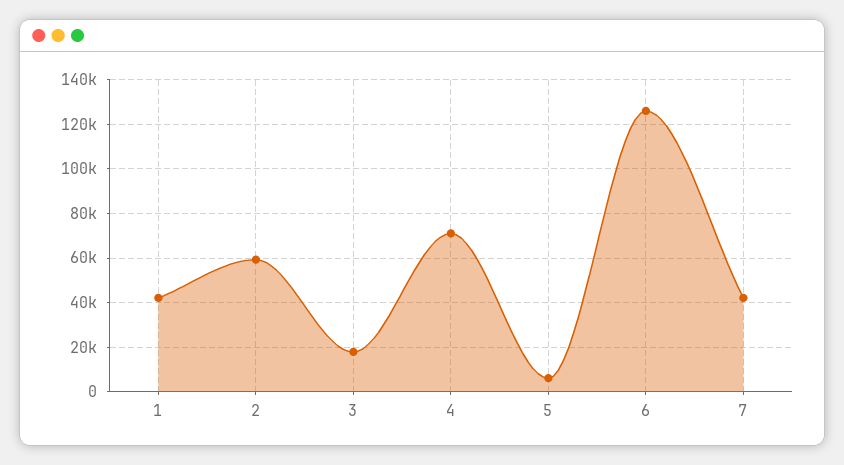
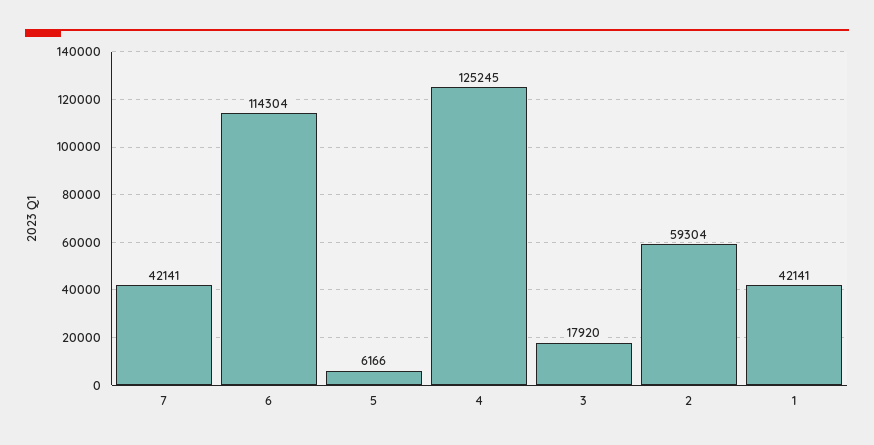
  {
    "1": 42141,
    "2": 59304,
    "3": 17920,
-   "4": 70000,
+   "4": 125245,
    "5": 6166,
-   "6": 125000,
+   "6": 114304,
    "7": 42141
  }

